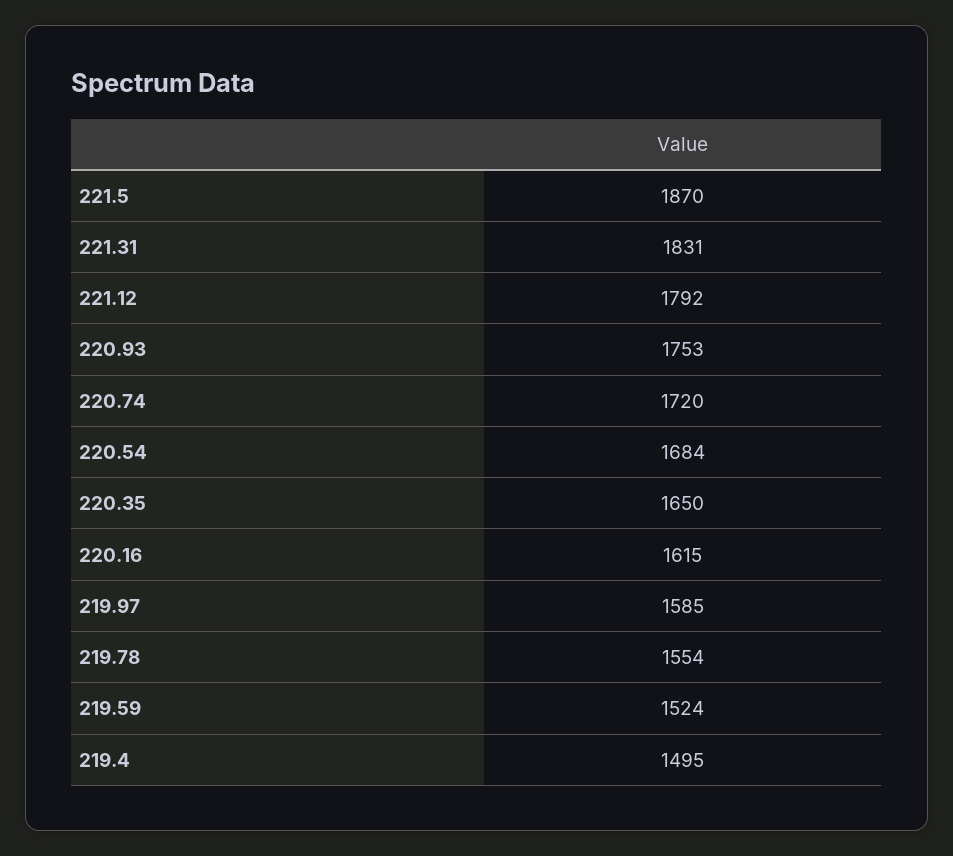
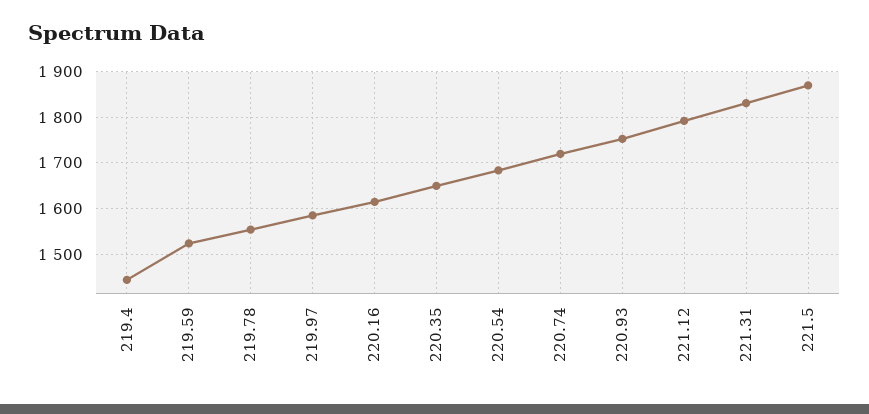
  {
    "221.5": 1870,
    "221.31": 1831,
    "221.12": 1792,
    "220.93": 1753,
    "220.74": 1720,
    "220.54": 1684,
    "220.35": 1650,
    "220.16": 1615,
    "219.97": 1585,
    "219.78": 1554,
    "219.59": 1524,
-   "219.4": 1495
+   "219.4": 1440
  }

